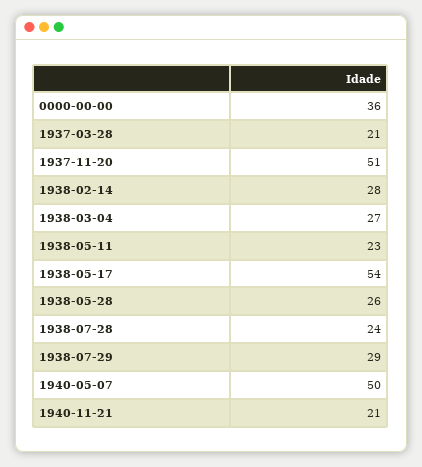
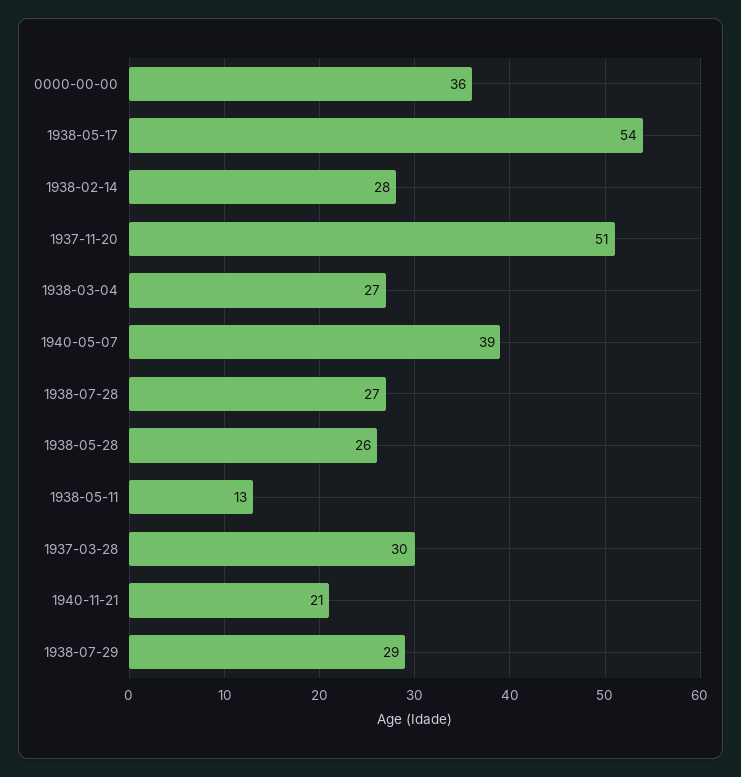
  {
    "0000-00-00": 36,
-   "1937-03-28": 21,
+   "1937-03-28": 30,
    "1937-11-20": 51,
    "1938-02-14": 28,
    "1938-03-04": 27,
-   "1938-05-11": 23,
+   "1938-05-11": 13,
    "1938-05-17": 54,
    "1938-05-28": 26,
-   "1938-07-28": 24,
+   "1938-07-28": 27,
    "1938-07-29": 29,
-   "1940-05-07": 50,
+   "1940-05-07": 39,
    "1940-11-21": 21
  }

